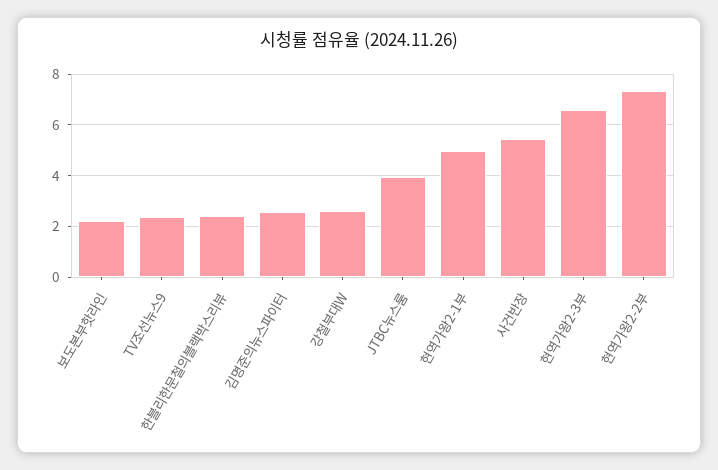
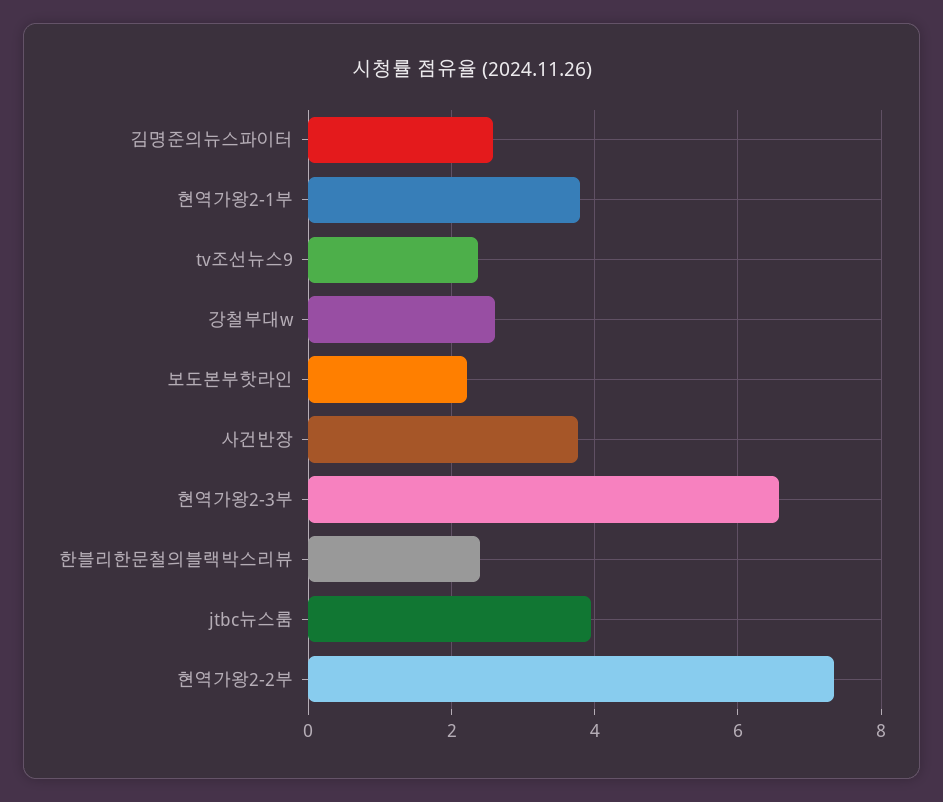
  {
    "보도본부핫라인": 2.2,
    "TV조선뉴스9": 2.4,
    "한블리한문철의블랙박스리뷰": 2.4,
    "김명준의뉴스파이터": 2.6,
    "강철부대W": 2.6,
    "JTBC뉴스룸": 4,
-   "현역가왕2-1부": 5,
+   "현역가왕2-1부": 3.8,
-   "사건반장": 5.5,
+   "사건반장": 3.8,
    "현역가왕2-3부": 6.6,
    "현역가왕2-2부": 7.4
  }

